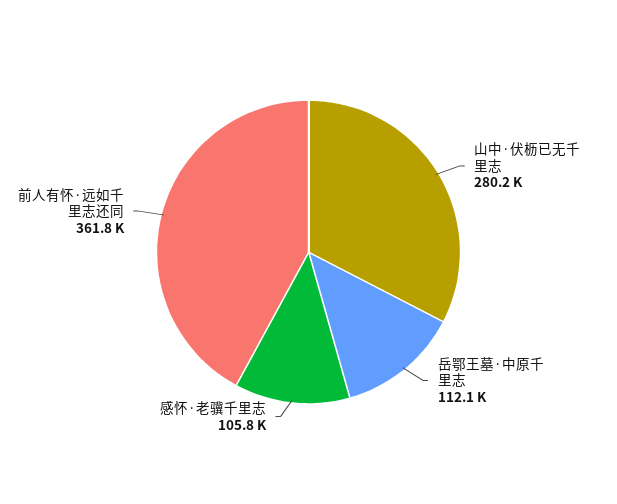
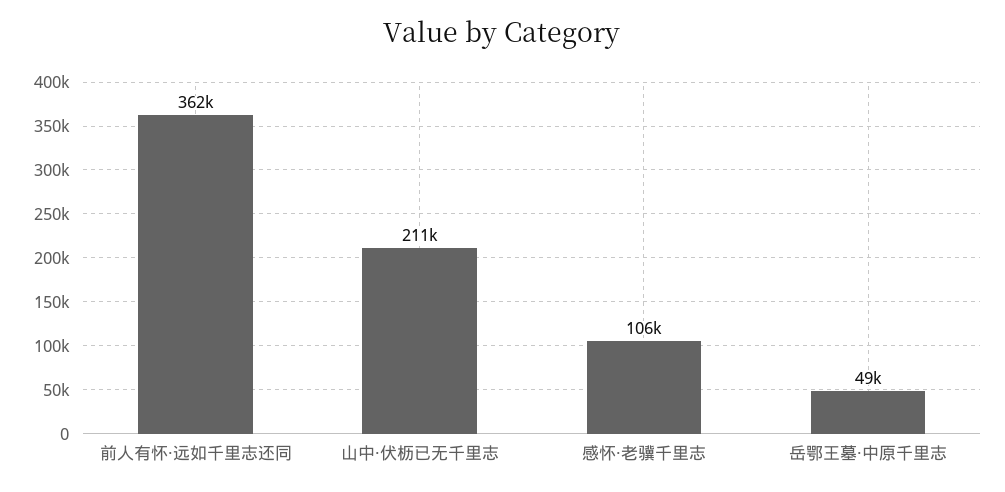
  {
-   "山中·伏枥已无千里志": 280200,
+   "山中·伏枥已无千里志": 211000,
-   "岳鄂王墓·中原千里志": 112100,
+   "岳鄂王墓·中原千里志": 49000,
    "感怀·老骥千里志": 105800,
    "前人有怀·远如千里志还同": 361800
  }

